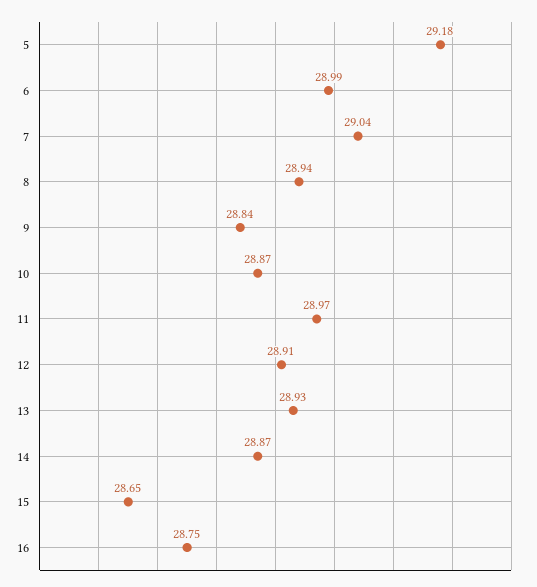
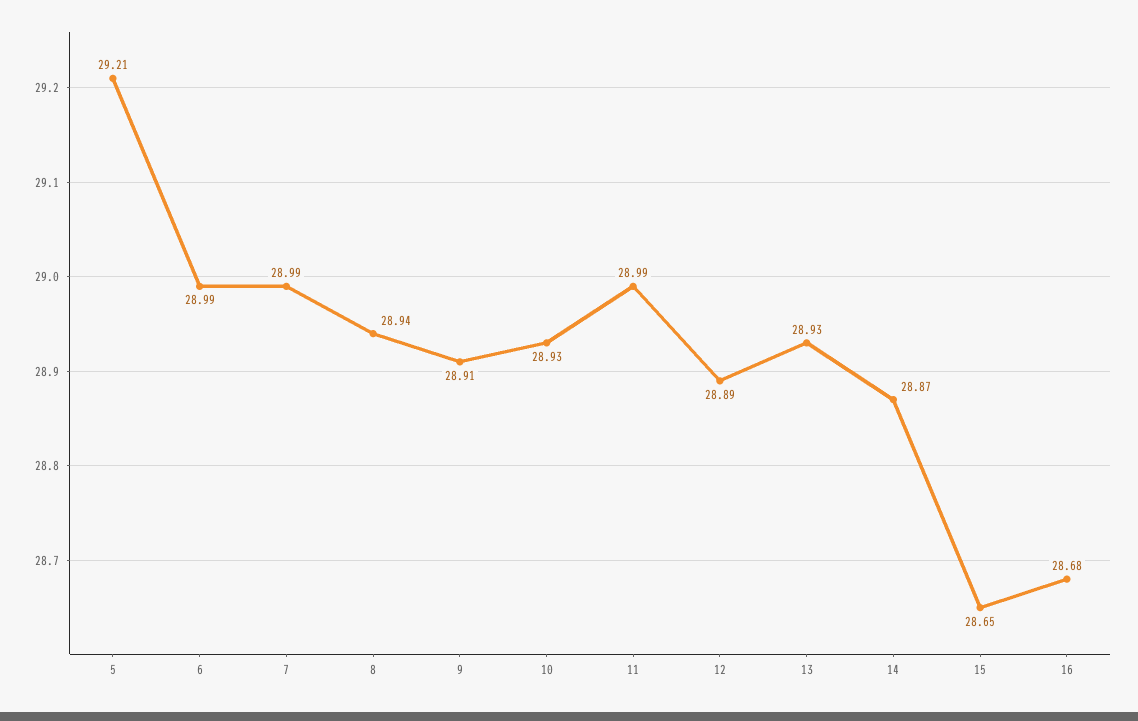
  {
-   "5": 29.18,
+   "5": 29.21,
    "6": 28.99,
-   "7": 29.04,
+   "7": 28.99,
    "8": 28.94,
-   "9": 28.84,
+   "9": 28.91,
-   "10": 28.87,
+   "10": 28.93,
-   "11": 28.97,
+   "11": 28.99,
-   "12": 28.91,
+   "12": 28.89,
    "13": 28.93,
    "14": 28.87,
    "15": 28.65,
-   "16": 28.75
+   "16": 28.68
  }

